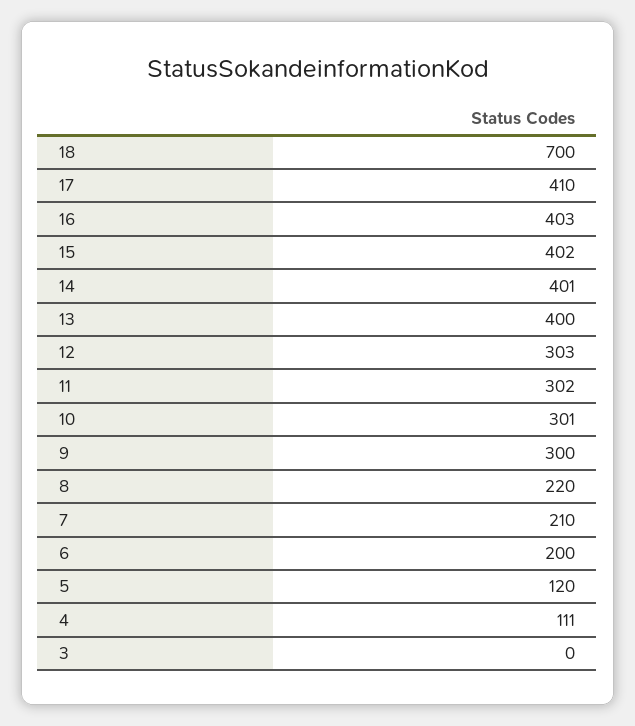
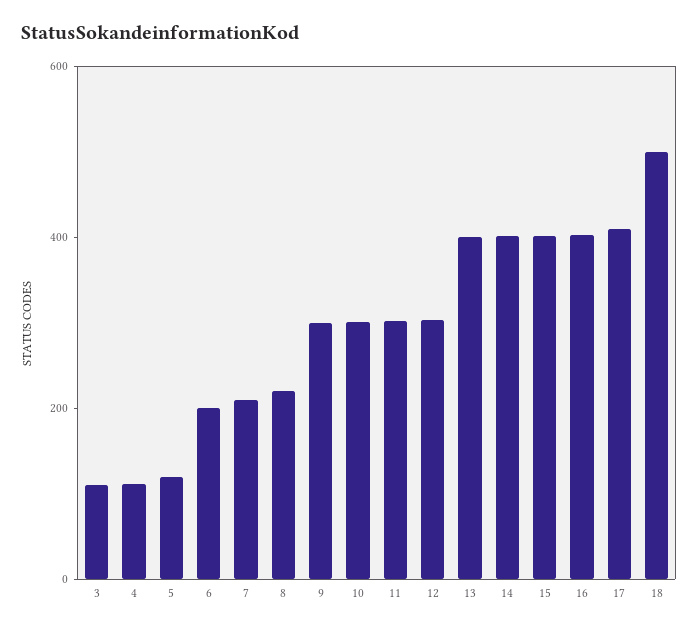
  {
-   "18": 700,
+   "18": 500,
    "17": 410,
    "16": 403,
    "15": 402,
    "14": 401,
    "13": 400,
    "12": 303,
    "11": 302,
    "10": 301,
    "9": 300,
    "8": 220,
    "7": 210,
    "6": 200,
    "5": 120,
    "4": 111,
-   "3": 0
+   "3": 100
  }

